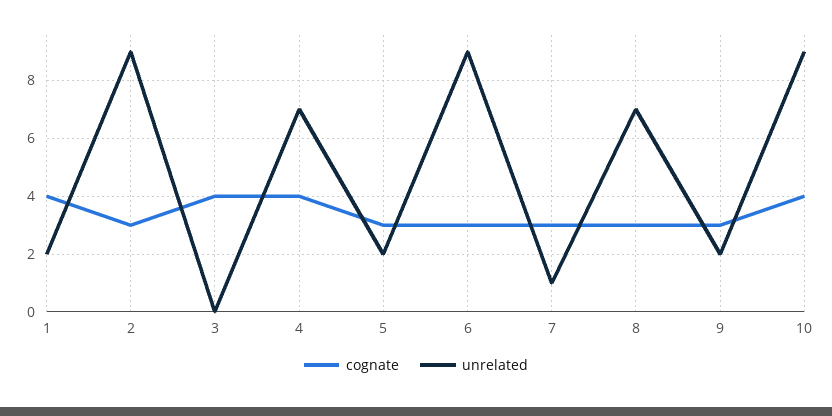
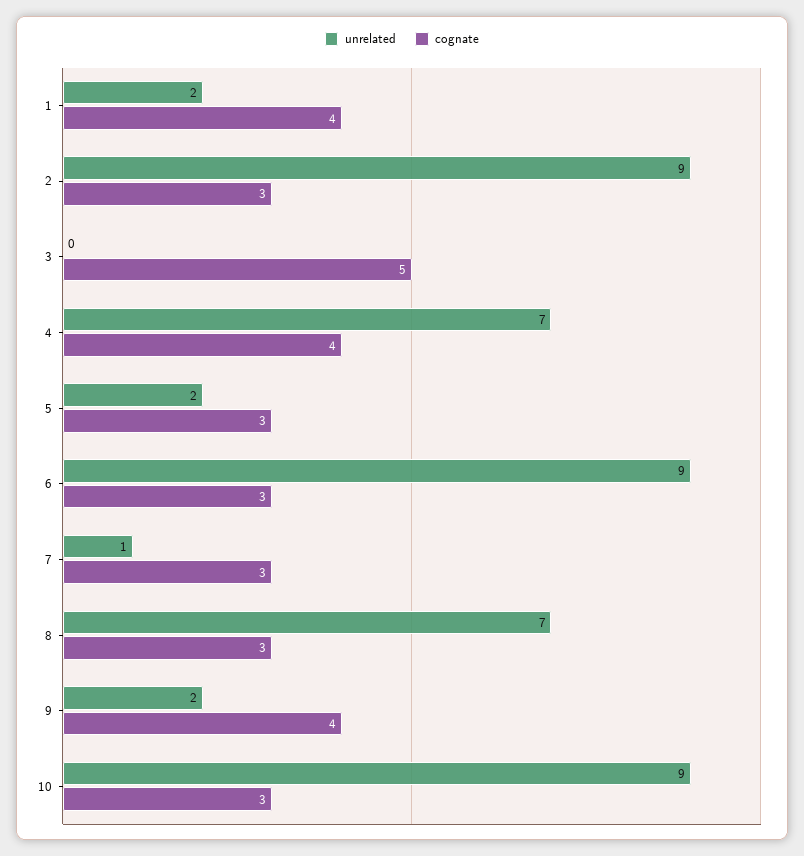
  {
    "cognate": {
      "1": 4,
      "2": 3,
-     "3": 4,
+     "3": 5,
      "4": 4,
      "5": 3,
      "6": 3,
      "7": 3,
      "8": 3,
-     "9": 3,
+     "9": 4,
-     "10": 4
+     "10": 3
    },
    "unrelated": {
      "1": 2,
      "2": 9,
      "3": 0,
      "4": 7,
      "5": 2,
      "6": 9,
      "7": 1,
      "8": 7,
      "9": 2,
      "10": 9
    }
  }

